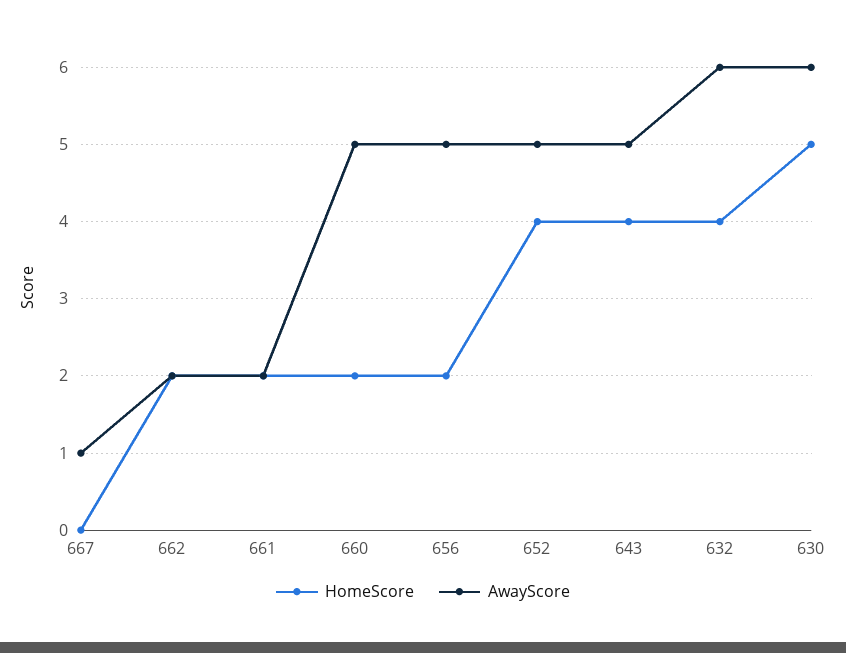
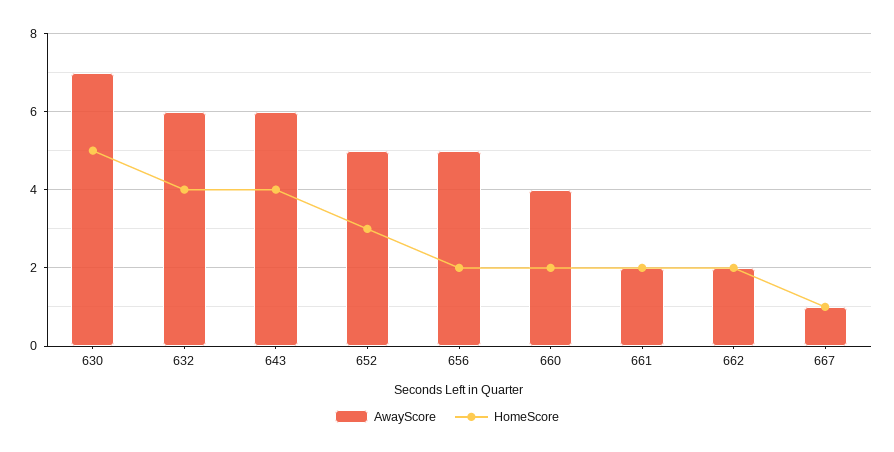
  {
    "HomeScore": {
-     "667": 0,
+     "667": 1,
      "662": 2,
      "661": 2,
      "660": 2,
      "656": 2,
-     "652": 4,
+     "652": 3,
      "643": 4,
      "632": 4,
      "630": 5
    },
    "AwayScore": {
      "667": 1,
      "662": 2,
      "661": 2,
-     "660": 5,
+     "660": 4,
      "656": 5,
      "652": 5,
-     "643": 5,
+     "643": 6,
      "632": 6,
-     "630": 6
+     "630": 7
    }
  }

